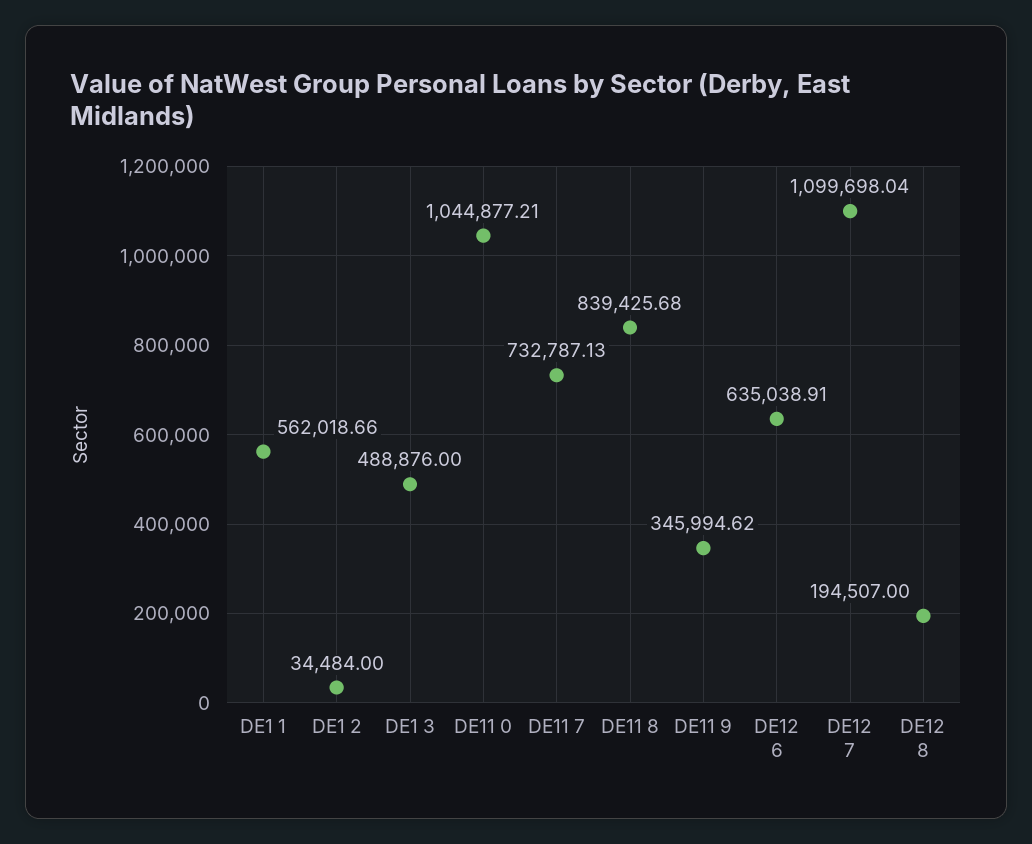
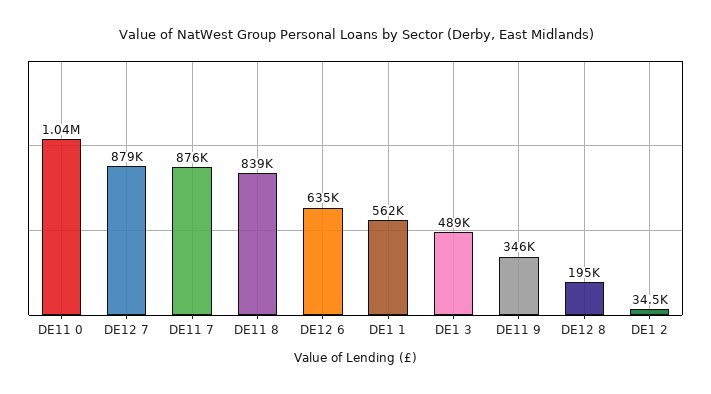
  {
    "DE1 1": 562018.66,
    "DE1 2": 34484,
    "DE1 3": 488876,
    "DE11 0": 1044877.21,
-   "DE11 7": 732787.13,
+   "DE11 7": 876000,
    "DE11 8": 839425.68,
    "DE11 9": 345994.62,
    "DE12 6": 635038.91,
-   "DE12 7": 1099698.04,
+   "DE12 7": 879000,
    "DE12 8": 194507
  }

